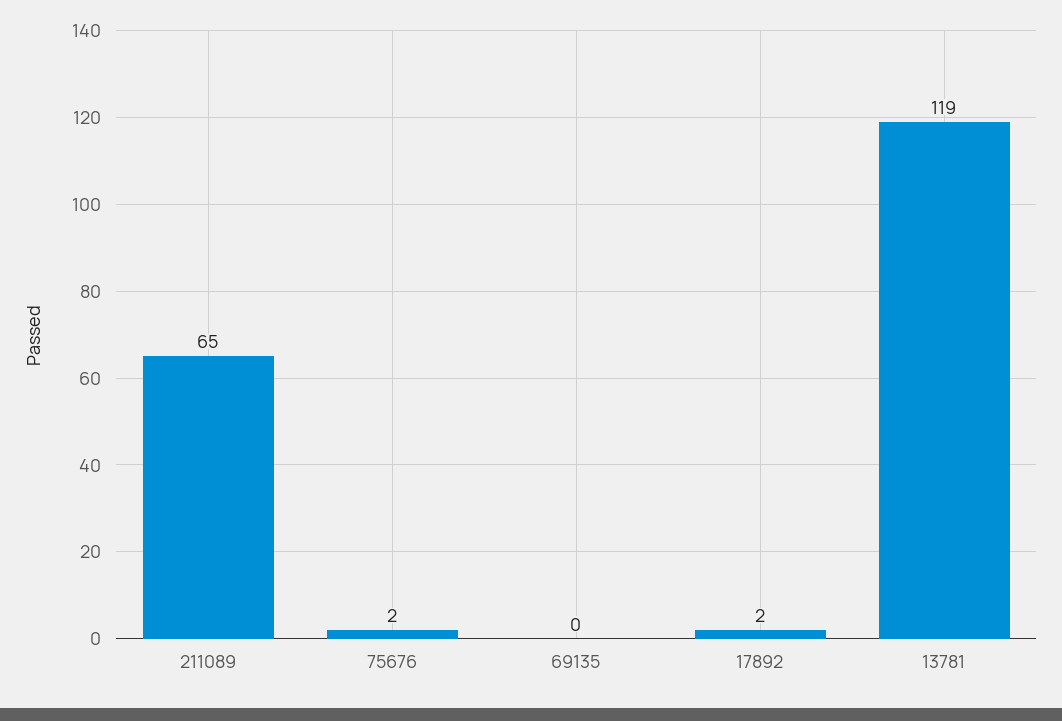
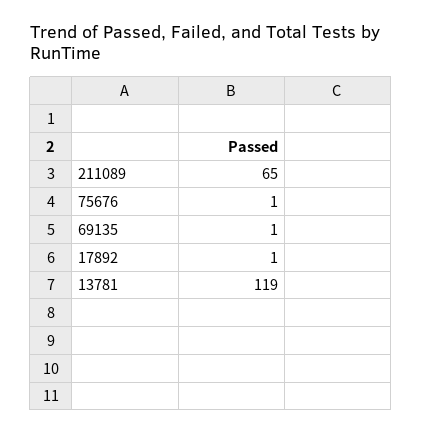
  {
    "211089": 65,
-   "75676": 2,
+   "75676": 1,
-   "69135": 0,
+   "69135": 1,
-   "17892": 2,
+   "17892": 1,
    "13781": 119
  }

